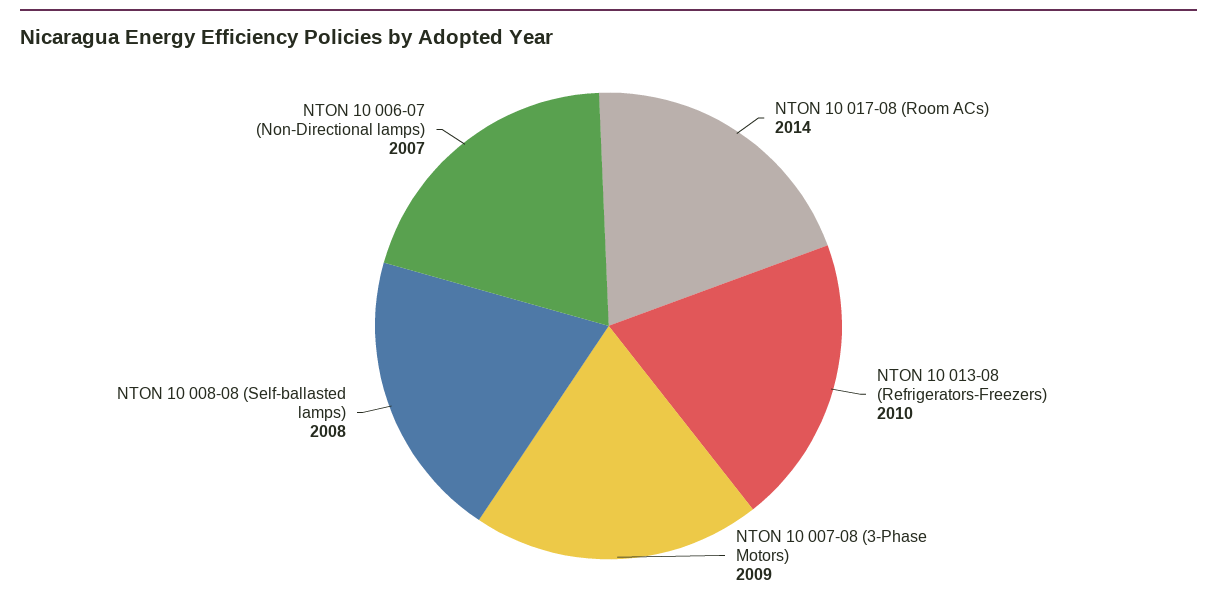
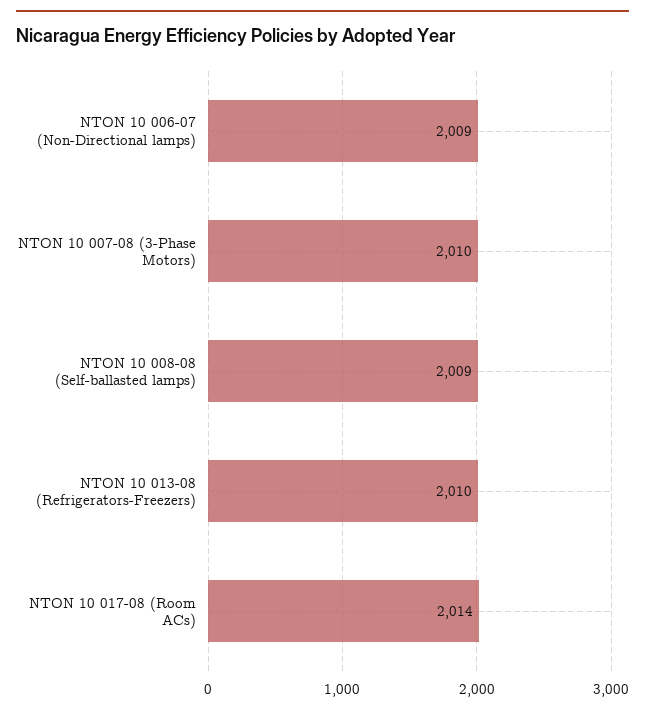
  {
    "NTON 10 017-08 (Room ACs)": 2014,
    "NTON 10 013-08 (Refrigerators-Freezers)": 2010,
-   "NTON 10 007-08 (3-Phase Motors)": 2009,
+   "NTON 10 007-08 (3-Phase Motors)": 2010,
-   "NTON 10 008-08 (Self-ballasted lamps)": 2008,
+   "NTON 10 008-08 (Self-ballasted lamps)": 2009,
-   "NTON 10 006-07 (Non-Directional lamps)": 2007
+   "NTON 10 006-07 (Non-Directional lamps)": 2009
  }

